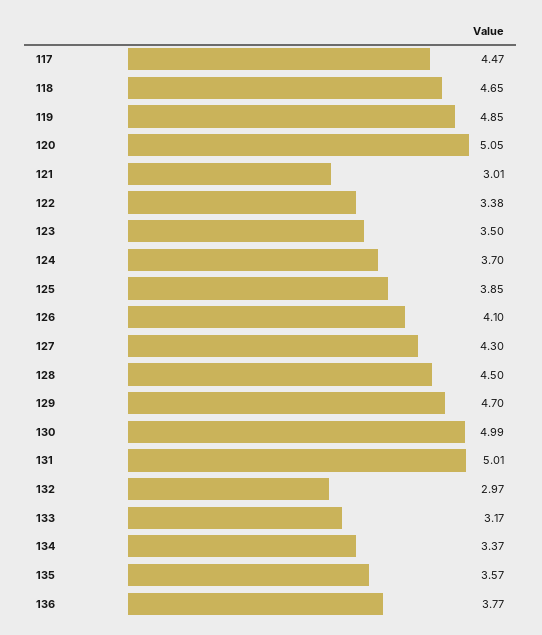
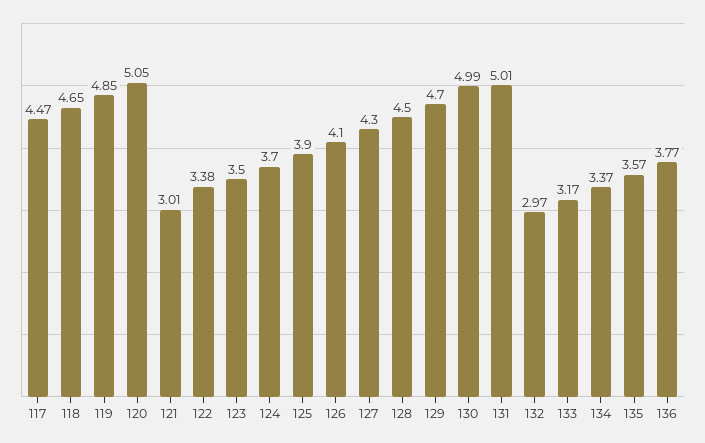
  {
    "117": 4.47,
    "118": 4.65,
    "119": 4.85,
    "120": 5.05,
    "121": 3.01,
    "122": 3.38,
    "123": 3.5,
    "124": 3.7,
-   "125": 3.85,
+   "125": 3.9,
    "126": 4.1,
    "127": 4.3,
    "128": 4.5,
    "129": 4.7,
    "130": 4.99,
    "131": 5.01,
    "132": 2.97,
    "133": 3.17,
    "134": 3.37,
    "135": 3.57,
    "136": 3.77
  }

